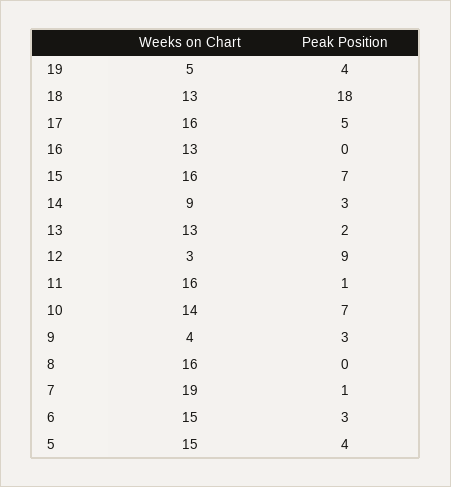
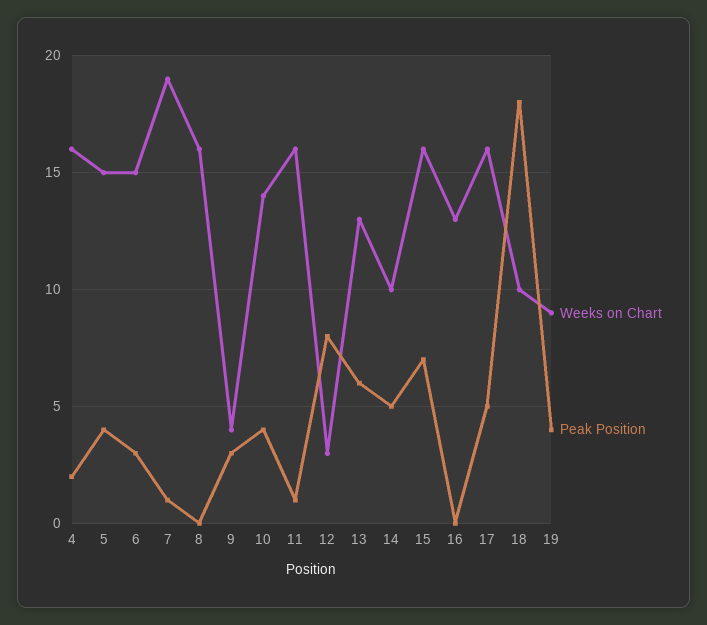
  {
    "Weeks on Chart": {
-     "19": 5,
+     "19": 9,
-     "18": 13,
+     "18": 10,
      "17": 16,
      "16": 13,
      "15": 16,
-     "14": 9,
+     "14": 10,
      "13": 13,
      "12": 3,
      "11": 16,
      "10": 14,
      "9": 4,
      "8": 16,
      "7": 19,
      "6": 15,
-     "5": 15
+     "5": 15,
+     "4": 16
    },
    "Peak Position": {
      "19": 4,
      "18": 18,
      "17": 5,
      "16": 0,
      "15": 7,
-     "14": 3,
+     "14": 5,
-     "13": 2,
+     "13": 6,
-     "12": 9,
+     "12": 8,
      "11": 1,
-     "10": 7,
+     "10": 4,
      "9": 3,
      "8": 0,
      "7": 1,
      "6": 3,
-     "5": 4
+     "5": 4,
+     "4": 2
    }
  }

